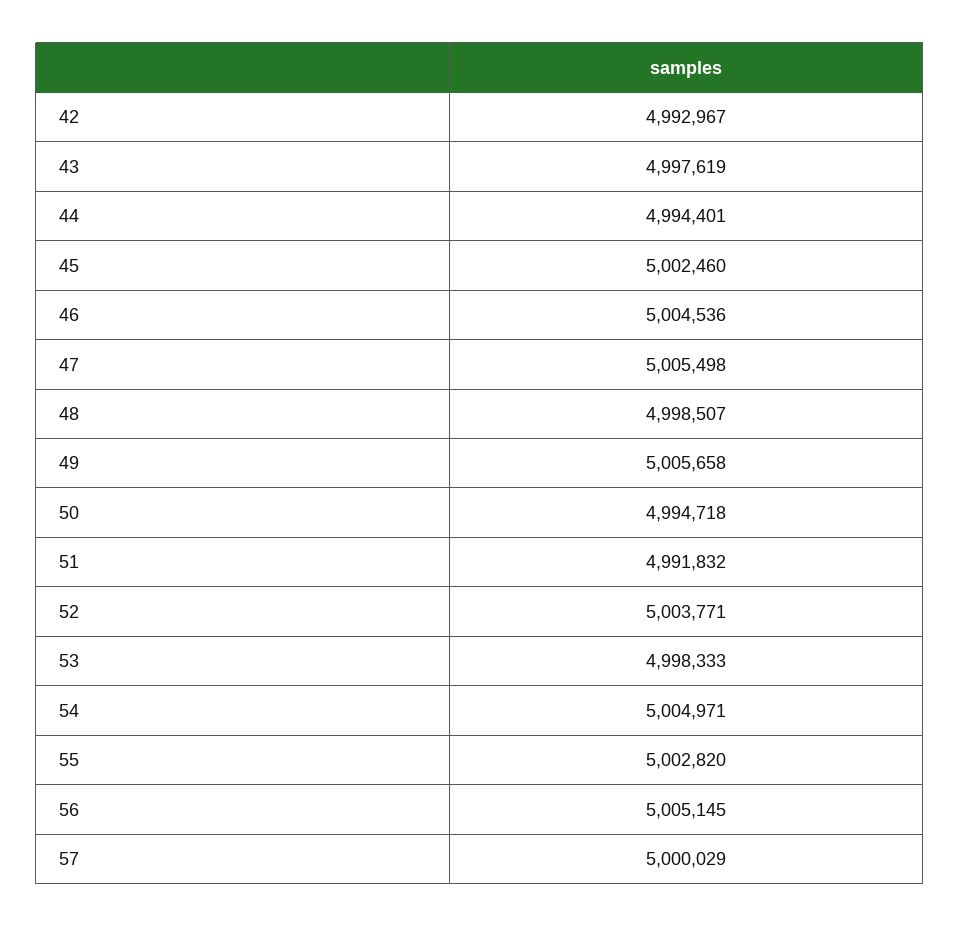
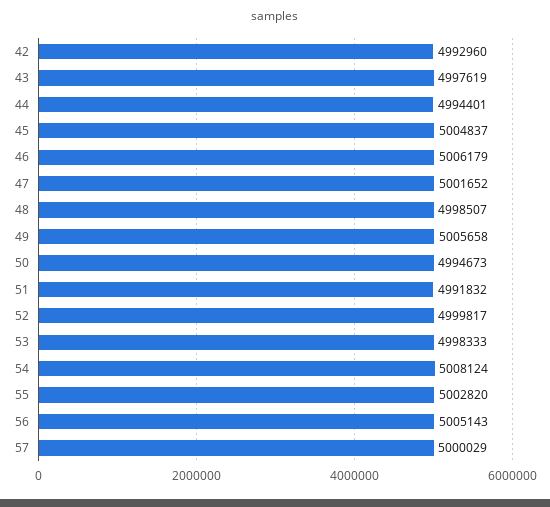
  {
-   "42": 4992967,
+   "42": 4992960,
    "43": 4997619,
    "44": 4994401,
-   "45": 5002460,
+   "45": 5004837,
-   "46": 5004536,
+   "46": 5006179,
-   "47": 5005498,
+   "47": 5001652,
    "48": 4998507,
    "49": 5005658,
-   "50": 4994718,
+   "50": 4994673,
    "51": 4991832,
-   "52": 5003771,
+   "52": 4999817,
    "53": 4998333,
-   "54": 5004971,
+   "54": 5008124,
    "55": 5002820,
-   "56": 5005145,
+   "56": 5005143,
    "57": 5000029
  }

